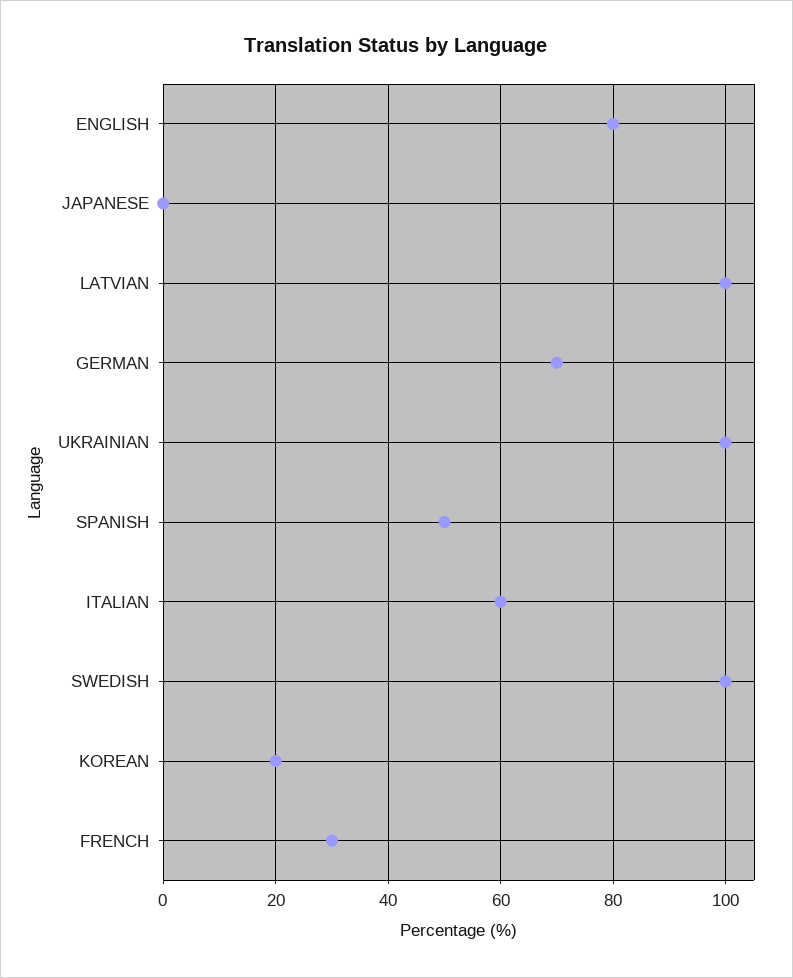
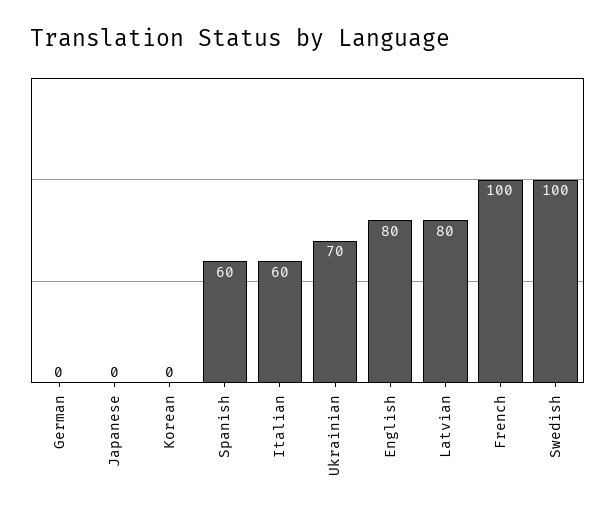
  {
    "ENGLISH": 80,
    "JAPANESE": 0,
-   "LATVIAN": 100,
+   "LATVIAN": 80,
-   "GERMAN": 70,
+   "GERMAN": 0,
-   "UKRAINIAN": 100,
+   "UKRAINIAN": 70,
-   "SPANISH": 50,
+   "SPANISH": 60,
    "ITALIAN": 60,
    "SWEDISH": 100,
-   "KOREAN": 20,
+   "KOREAN": 0,
-   "FRENCH": 30
+   "FRENCH": 100
  }

